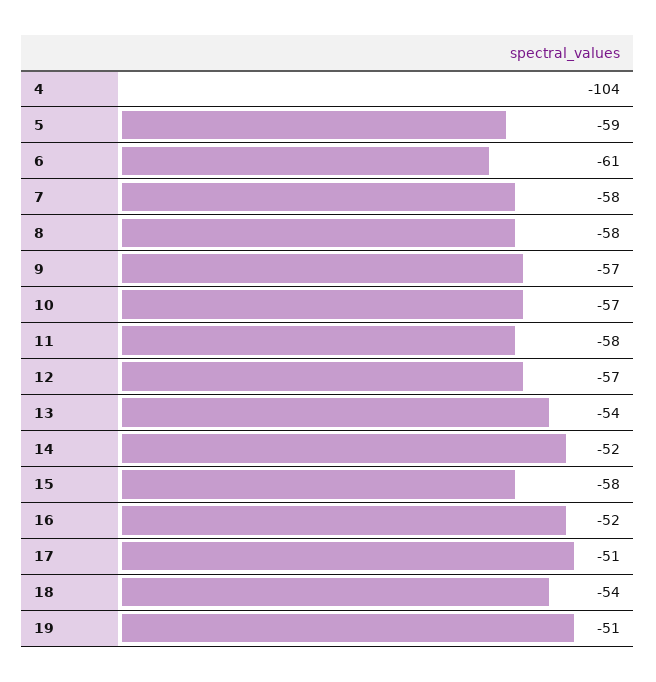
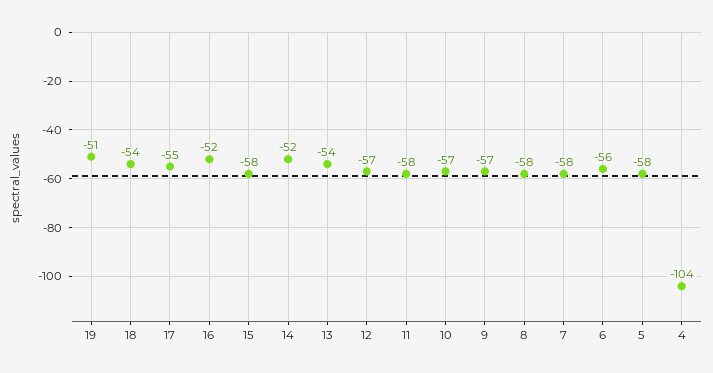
  {
    "4": -104,
-   "5": -59,
+   "5": -58,
-   "6": -61,
+   "6": -56,
    "7": -58,
    "8": -58,
    "9": -57,
    "10": -57,
    "11": -58,
    "12": -57,
    "13": -54,
    "14": -52,
    "15": -58,
    "16": -52,
-   "17": -51,
+   "17": -55,
    "18": -54,
    "19": -51
  }

